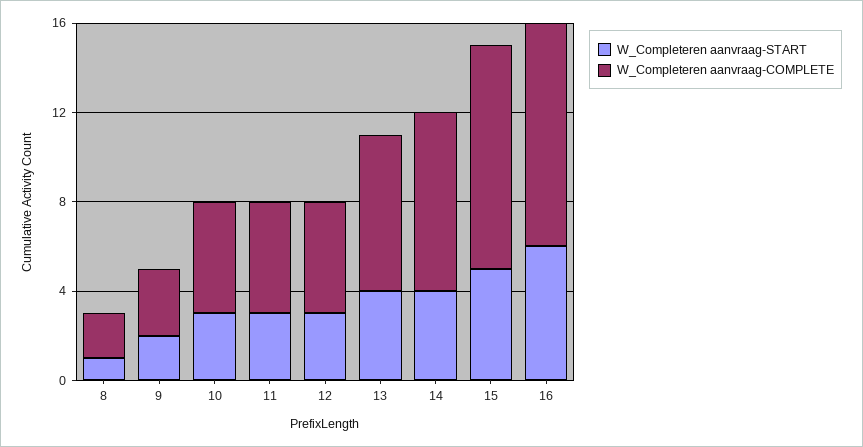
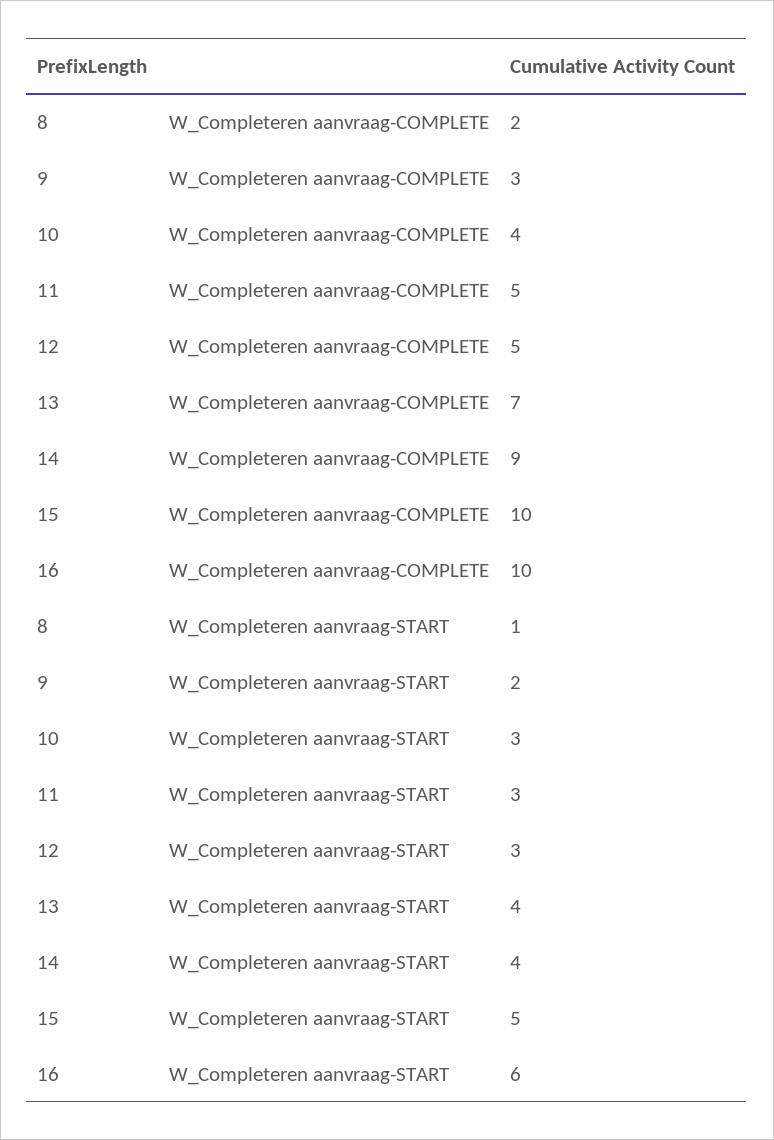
  {
    "W_Completeren aanvraag-START": {
      "8": 1,
      "9": 2,
      "10": 3,
      "11": 3,
      "12": 3,
      "13": 4,
      "14": 4,
      "15": 5,
      "16": 6
    },
    "W_Completeren aanvraag-COMPLETE": {
      "8": 2,
      "9": 3,
-     "10": 5,
+     "10": 4,
      "11": 5,
      "12": 5,
      "13": 7,
-     "14": 8,
+     "14": 9,
      "15": 10,
      "16": 10
    }
  }

